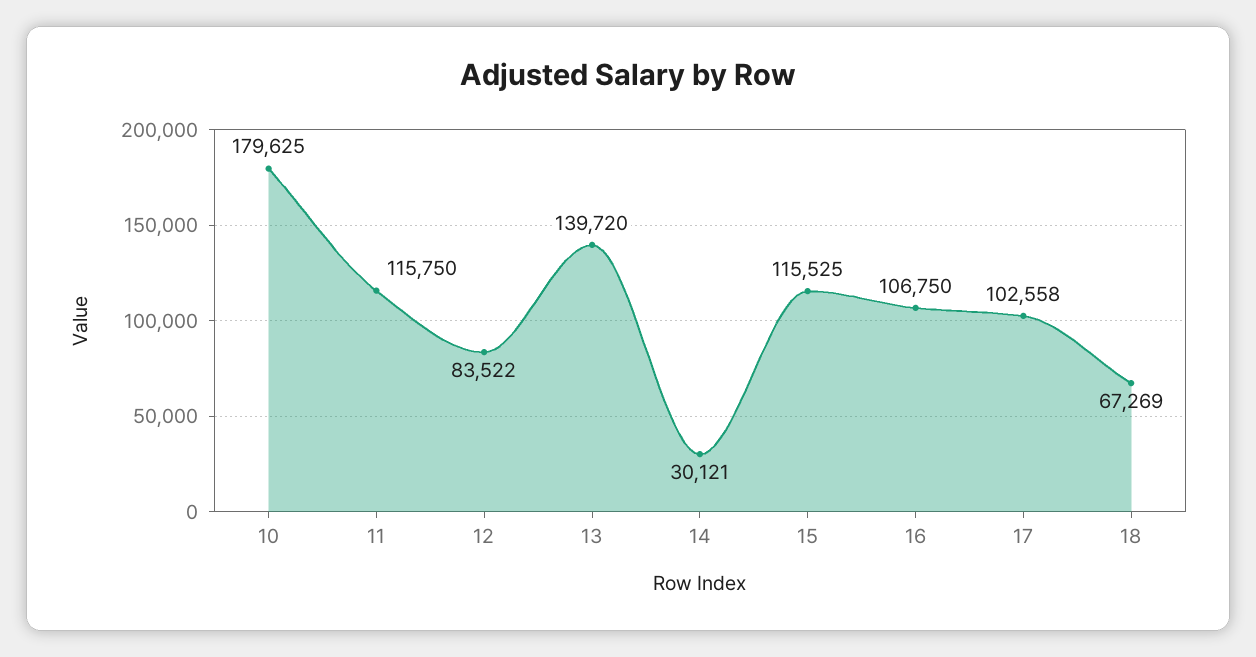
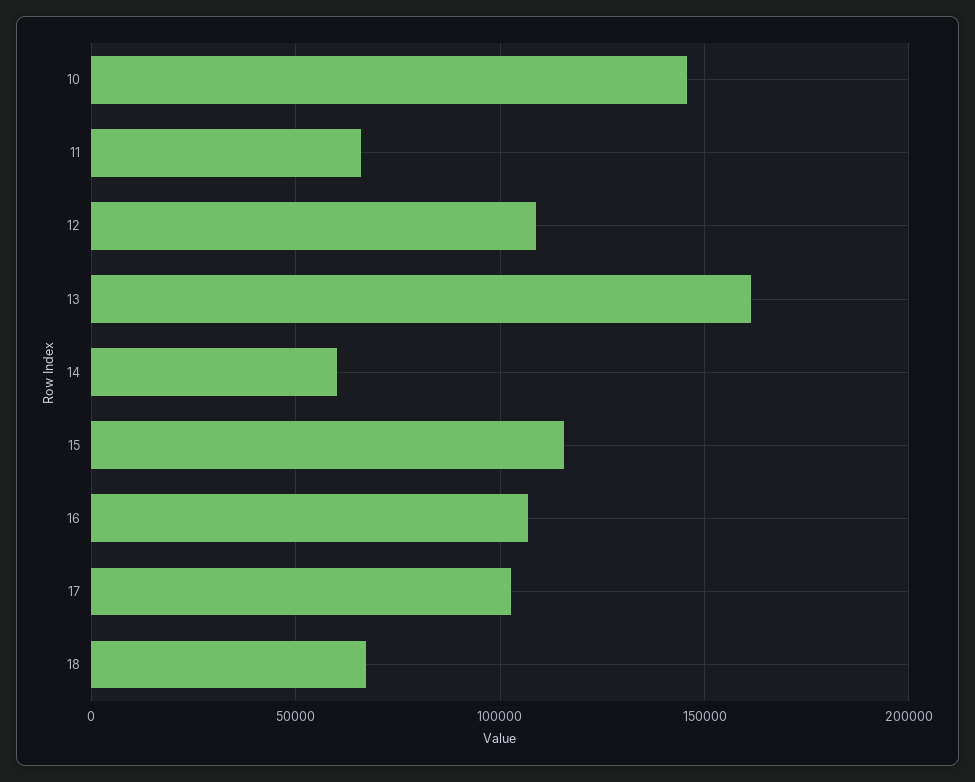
  {
-   "10": 179625,
+   "10": 145000,
-   "11": 115750,
+   "11": 65000,
-   "12": 83522,
+   "12": 110000,
-   "13": 139720,
+   "13": 160000,
-   "14": 30121,
+   "14": 60000,
    "15": 115525,
    "16": 106750,
    "17": 102558,
    "18": 67269
  }

